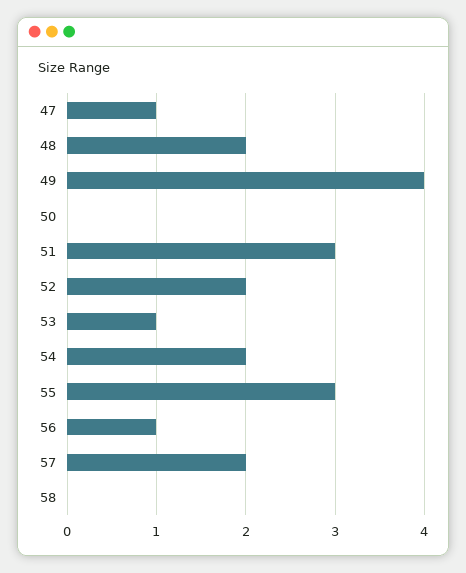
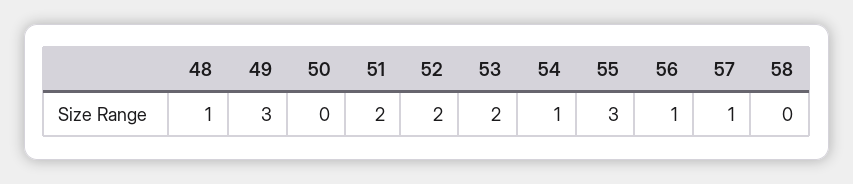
  {
-   "47": 1,
-   "48": 2,
+   "48": 1,
-   "49": 4,
+   "49": 3,
    "50": 0,
-   "51": 3,
+   "51": 2,
    "52": 2,
-   "53": 1,
+   "53": 2,
-   "54": 2,
+   "54": 1,
    "55": 3,
    "56": 1,
-   "57": 2,
+   "57": 1,
    "58": 0
  }

